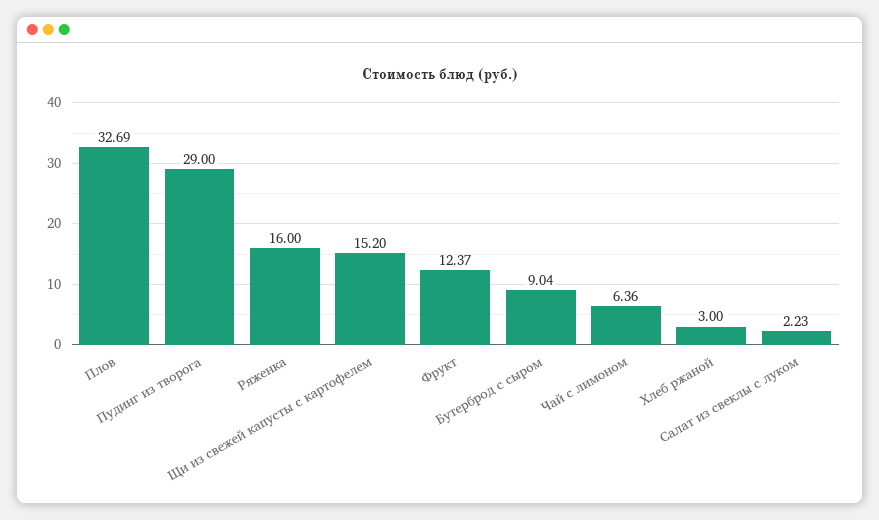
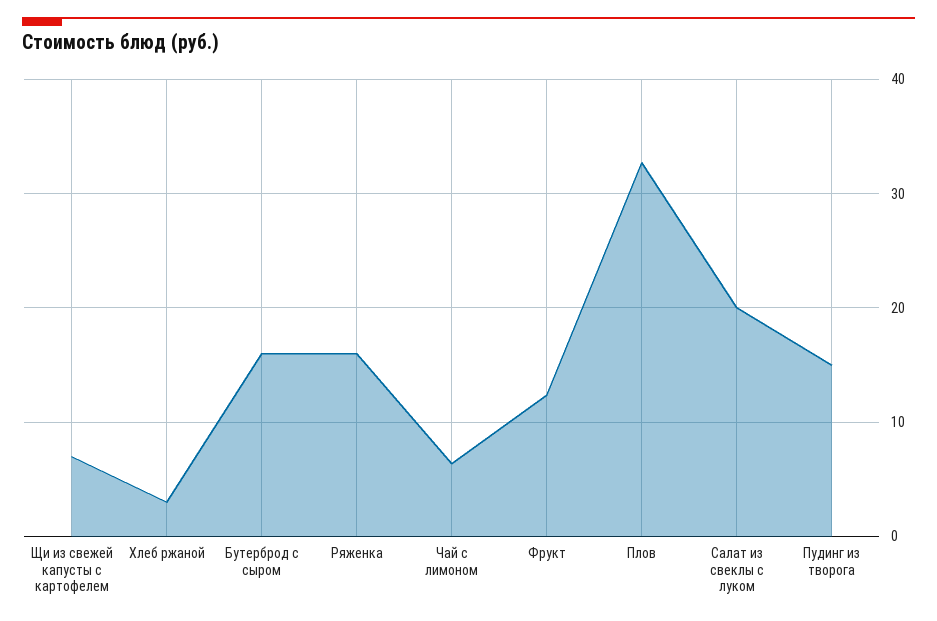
  {
    "Плов": 32.69,
-   "Пудинг из творога": 29,
+   "Пудинг из творога": 15,
    "Ряженка": 16,
-   "Щи из свежей капусты с картофелем": 15.2,
+   "Щи из свежей капусты с картофелем": 7,
    "Фрукт": 12.37,
-   "Бутерброд с сыром": 9.04,
+   "Бутерброд с сыром": 16,
    "Чай с лимоном": 6.36,
    "Хлеб ржаной": 3,
-   "Салат из свеклы с луком": 2.23
+   "Салат из свеклы с луком": 20
  }

